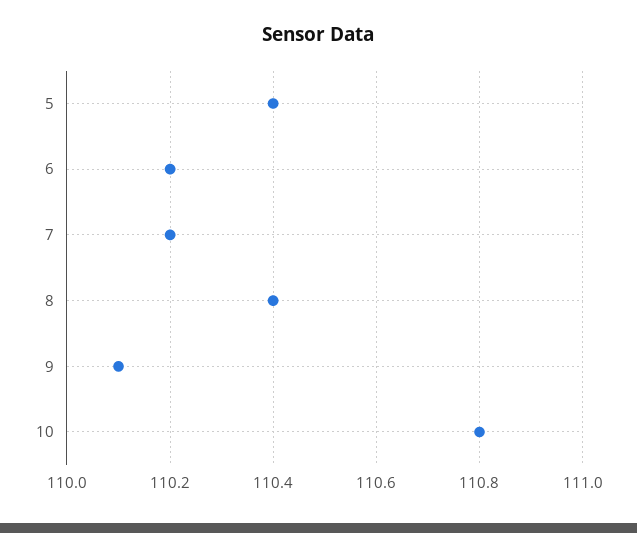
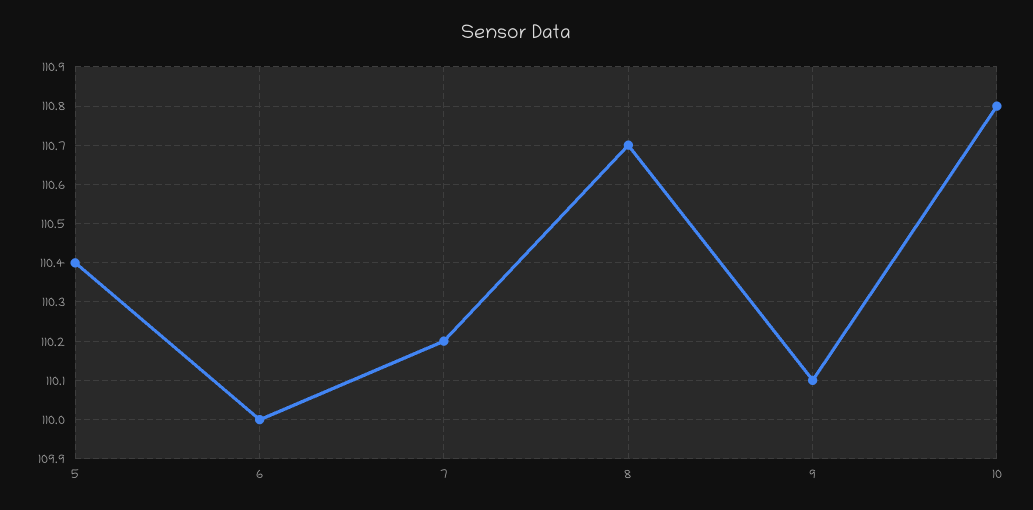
  {
    "5": 110.4,
-   "6": 110.2,
+   "6": 110,
    "7": 110.2,
-   "8": 110.4,
+   "8": 110.7,
    "9": 110.1,
    "10": 110.8
  }

